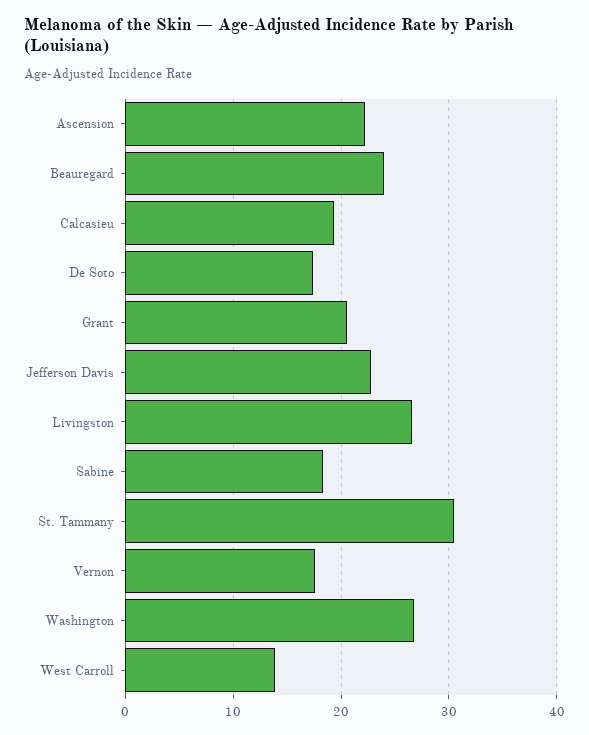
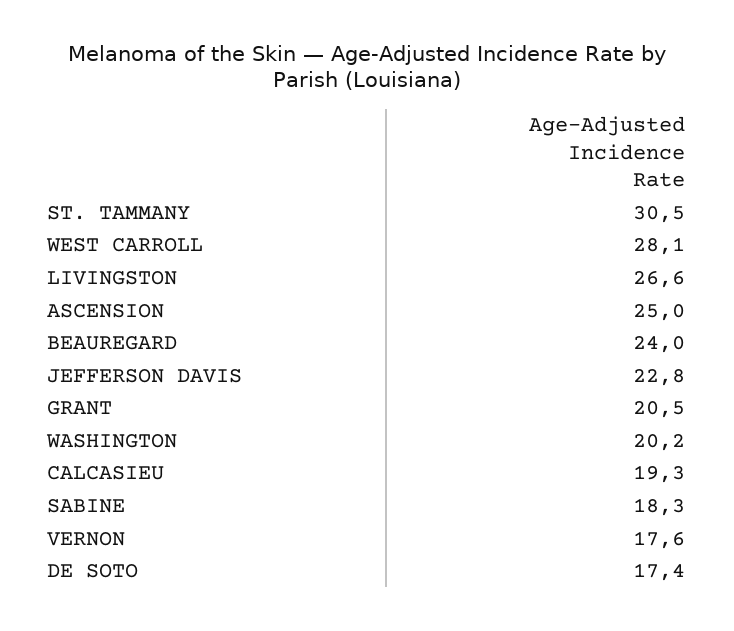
  {
-   "Ascension": 22,
+   "Ascension": 25,
    "Beauregard": 24,
    "Calcasieu": 19.3,
    "De Soto": 17.4,
    "Grant": 20.5,
    "Jefferson Davis": 22.8,
    "Livingston": 26.6,
    "Sabine": 18.3,
    "St. Tammany": 30.5,
    "Vernon": 17.6,
-   "Washington": 27,
+   "Washington": 20.2,
-   "West Carroll": 14
+   "West Carroll": 28.1
  }

